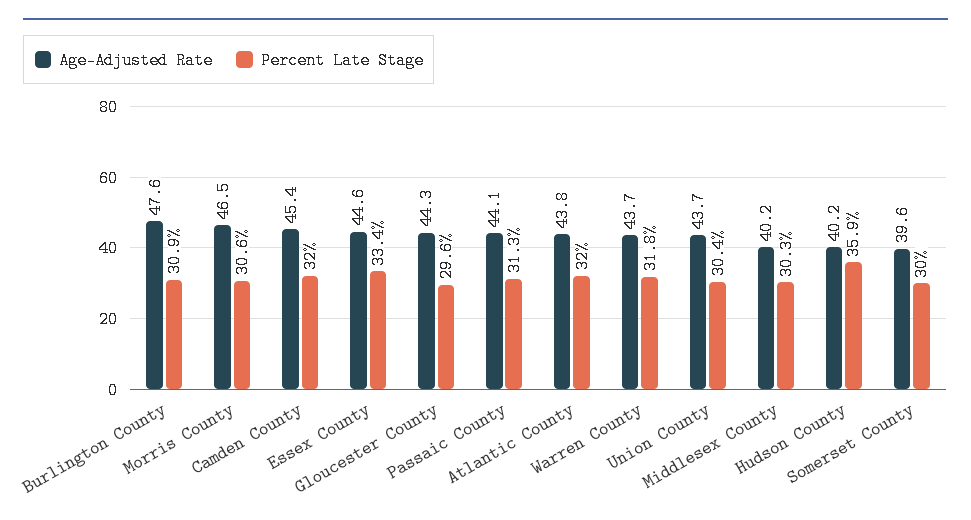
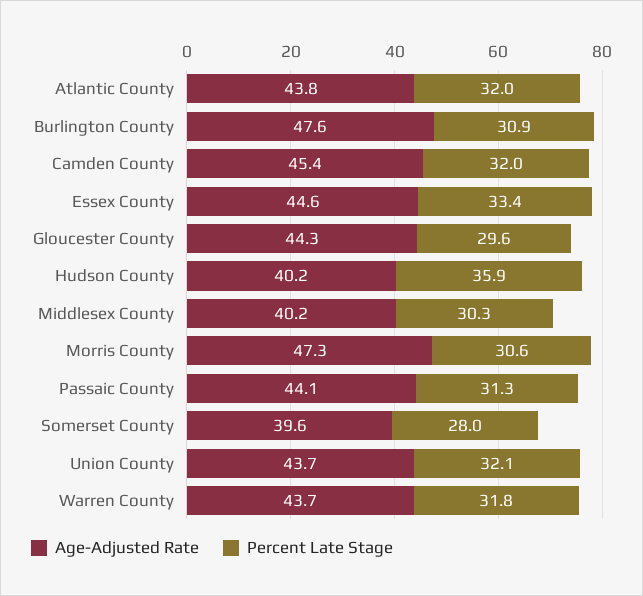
  {
    "Age-Adjusted Rate": {
      "Burlington County": 47.6,
-     "Morris County": 46.5,
+     "Morris County": 47.3,
      "Camden County": 45.4,
      "Essex County": 44.6,
      "Gloucester County": 44.3,
      "Passaic County": 44.1,
      "Atlantic County": 43.8,
      "Warren County": 43.7,
      "Union County": 43.7,
      "Middlesex County": 40.2,
      "Hudson County": 40.2,
      "Somerset County": 39.6
    },
    "Percent Late Stage": {
      "Burlington County": 30.9,
      "Morris County": 30.6,
      "Camden County": 32,
      "Essex County": 33.4,
      "Gloucester County": 29.6,
      "Passaic County": 31.3,
      "Atlantic County": 32,
      "Warren County": 31.8,
-     "Union County": 30.4,
+     "Union County": 32.1,
      "Middlesex County": 30.3,
      "Hudson County": 35.9,
-     "Somerset County": 30
+     "Somerset County": 28
    }
  }

